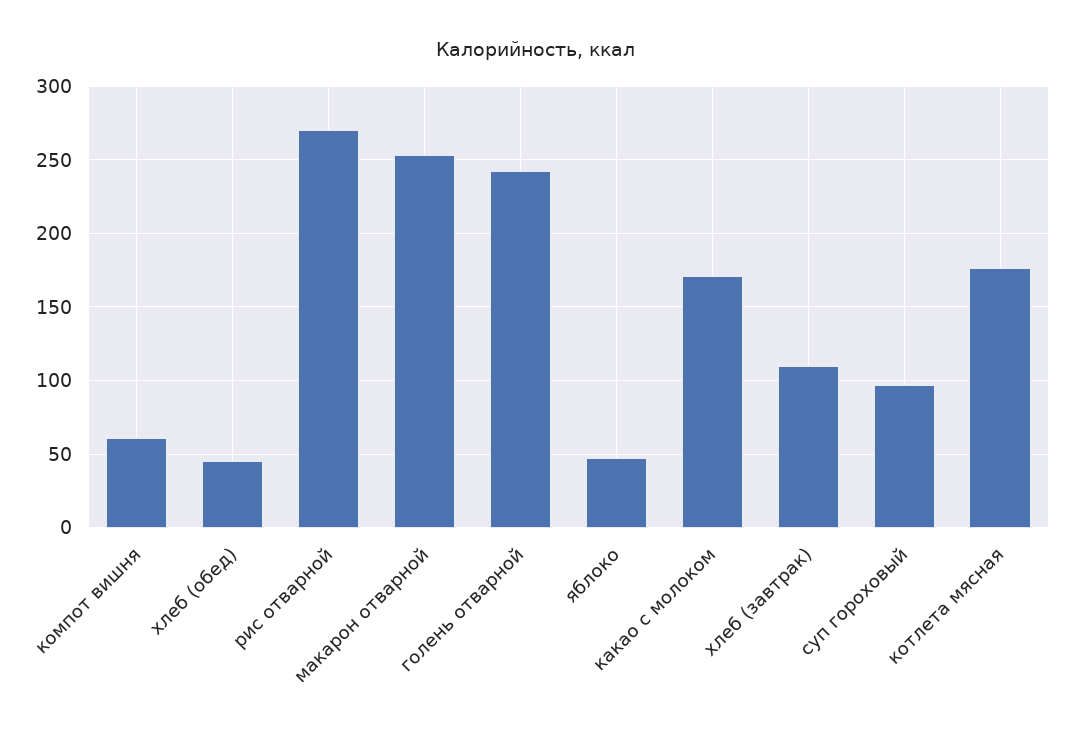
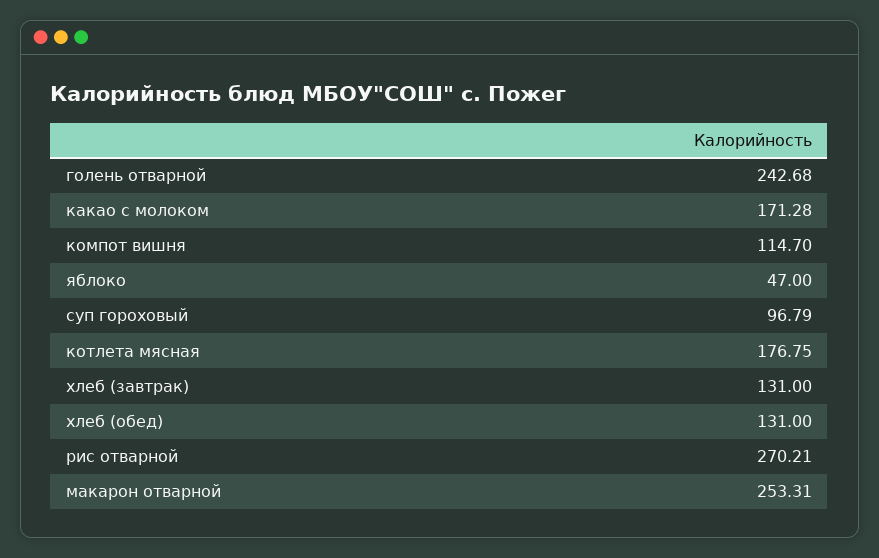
  {
-   "компот вишня": 60,
+   "компот вишня": 114.7,
-   "хлеб (обед)": 45,
+   "хлеб (обед)": 131,
    "рис отварной": 270.21,
    "макарон отварной": 253.31,
    "голень отварной": 242.68,
    "яблоко": 47,
    "какао с молоком": 171.28,
-   "хлеб (завтрак)": 110,
+   "хлеб (завтрак)": 131,
    "суп гороховый": 96.79,
    "котлета мясная": 176.75
  }

